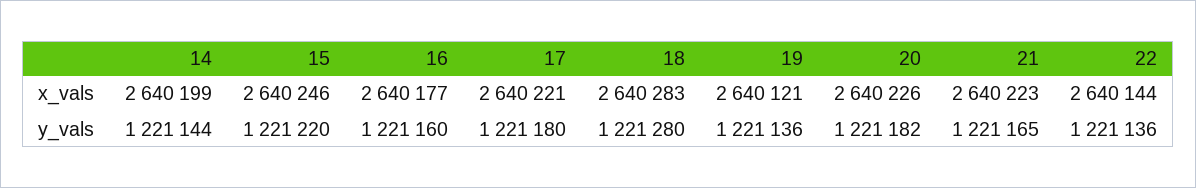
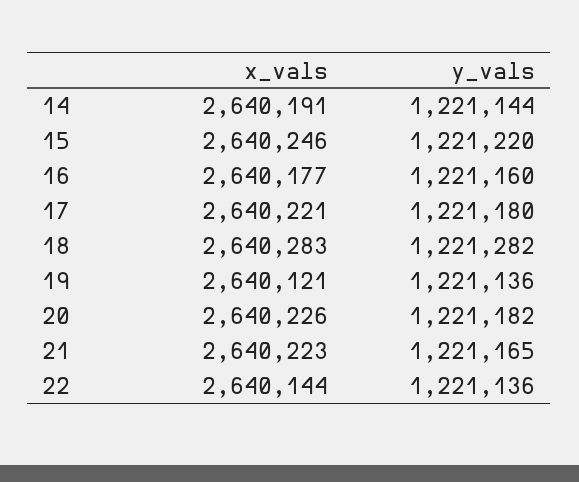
  {
    "14": {
-     "x_vals": 2640199,
+     "x_vals": 2640191,
      "y_vals": 1221144
    },
    "15": {
      "x_vals": 2640246,
      "y_vals": 1221220
    },
    "16": {
      "x_vals": 2640177,
      "y_vals": 1221160
    },
    "17": {
      "x_vals": 2640221,
      "y_vals": 1221180
    },
    "18": {
      "x_vals": 2640283,
-     "y_vals": 1221280
+     "y_vals": 1221282
    },
    "19": {
      "x_vals": 2640121,
      "y_vals": 1221136
    },
    "20": {
      "x_vals": 2640226,
      "y_vals": 1221182
    },
    "21": {
      "x_vals": 2640223,
      "y_vals": 1221165
    },
    "22": {
      "x_vals": 2640144,
      "y_vals": 1221136
    }
  }

